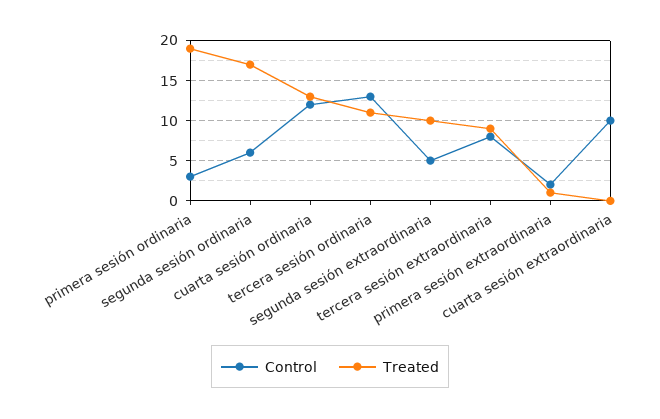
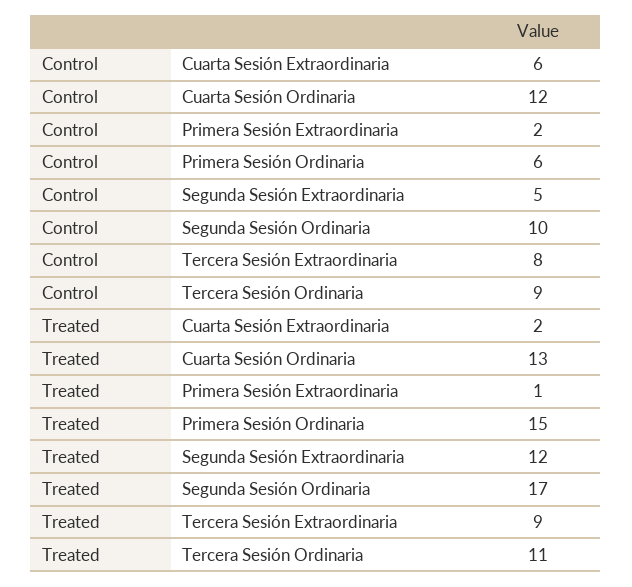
  {
    "Control": {
-     "primera sesión ordinaria": 3,
+     "primera sesión ordinaria": 6,
-     "segunda sesión ordinaria": 6,
+     "segunda sesión ordinaria": 10,
      "cuarta sesión ordinaria": 12,
-     "tercera sesión ordinaria": 13,
+     "tercera sesión ordinaria": 9,
      "segunda sesión extraordinaria": 5,
      "tercera sesión extraordinaria": 8,
      "primera sesión extraordinaria": 2,
-     "cuarta sesión extraordinaria": 10
+     "cuarta sesión extraordinaria": 6
    },
    "Treated": {
-     "primera sesión ordinaria": 19,
+     "primera sesión ordinaria": 15,
      "segunda sesión ordinaria": 17,
      "cuarta sesión ordinaria": 13,
      "tercera sesión ordinaria": 11,
-     "segunda sesión extraordinaria": 10,
+     "segunda sesión extraordinaria": 12,
      "tercera sesión extraordinaria": 9,
      "primera sesión extraordinaria": 1,
-     "cuarta sesión extraordinaria": 0
+     "cuarta sesión extraordinaria": 2
    }
  }

